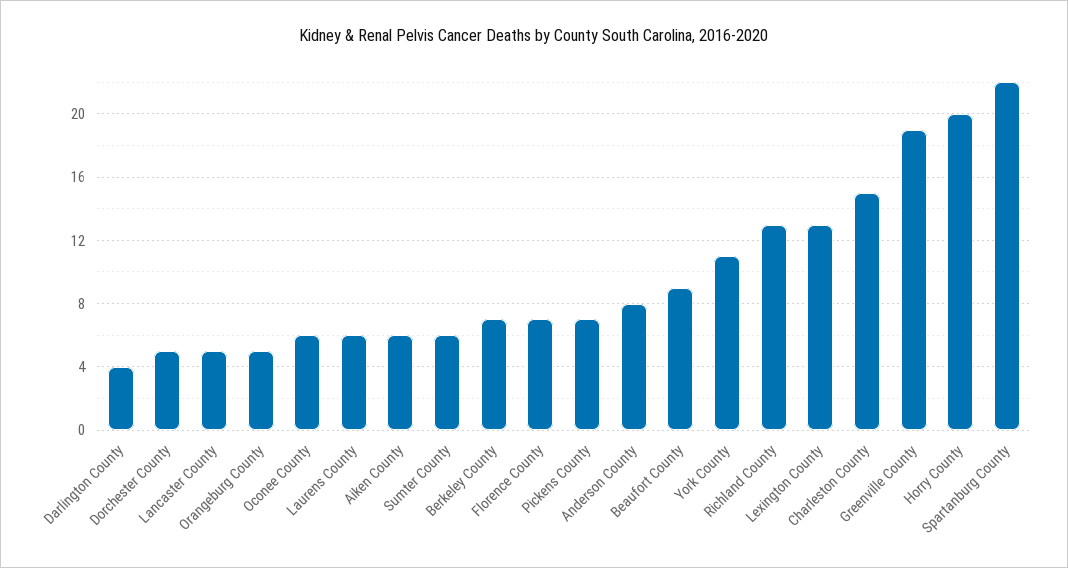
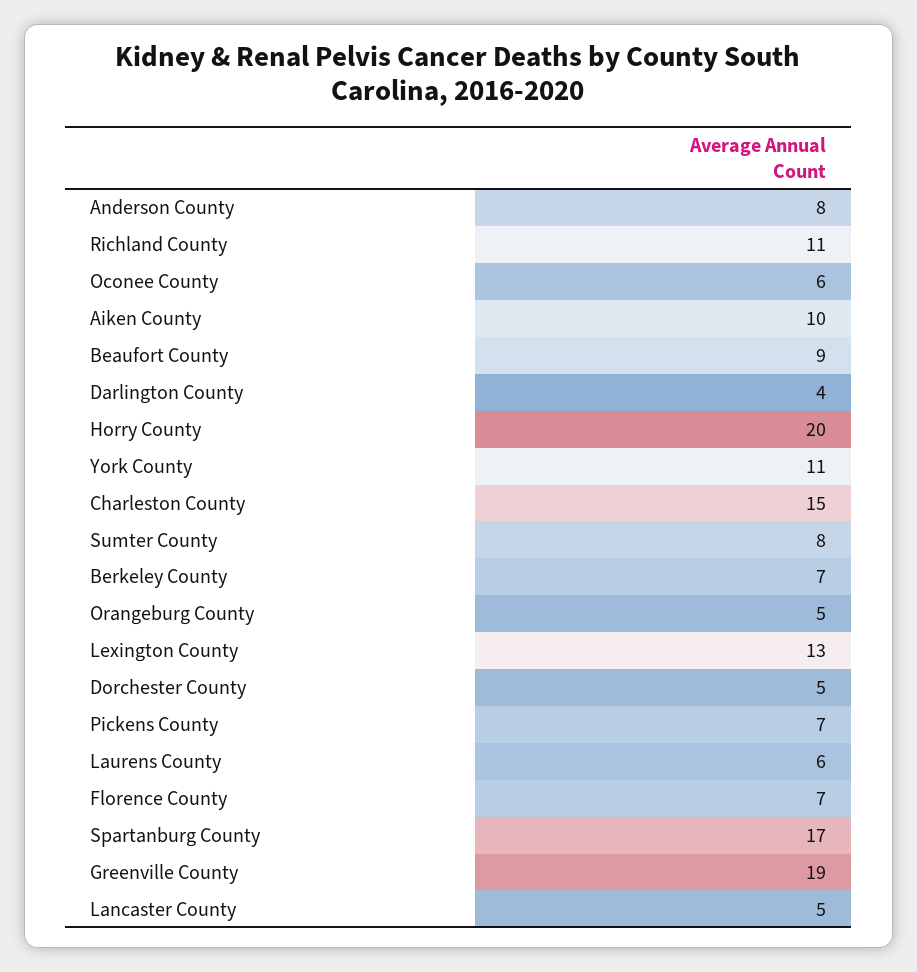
  {
    "Darlington County": 4,
    "Dorchester County": 5,
    "Lancaster County": 5,
    "Orangeburg County": 5,
    "Oconee County": 6,
    "Laurens County": 6,
-   "Aiken County": 6,
+   "Aiken County": 10,
-   "Sumter County": 6,
+   "Sumter County": 8,
    "Berkeley County": 7,
    "Florence County": 7,
    "Pickens County": 7,
    "Anderson County": 8,
    "Beaufort County": 9,
    "York County": 11,
-   "Richland County": 13,
+   "Richland County": 11,
    "Lexington County": 13,
    "Charleston County": 15,
    "Greenville County": 19,
    "Horry County": 20,
-   "Spartanburg County": 22
+   "Spartanburg County": 17
  }

